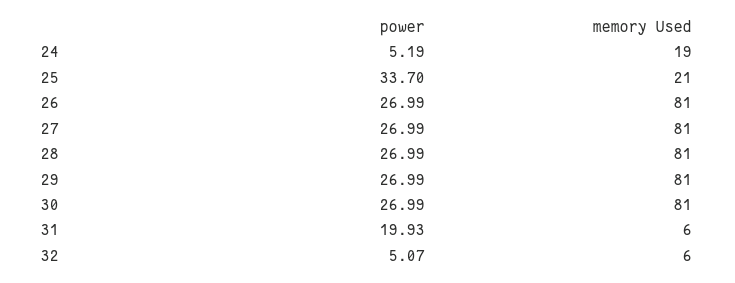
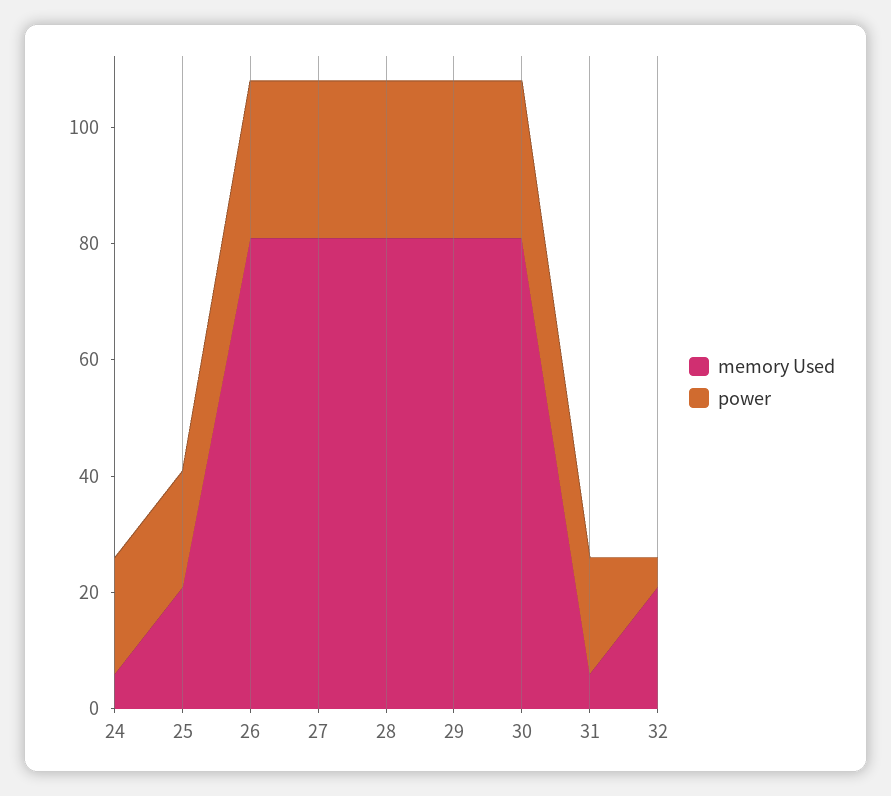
  {
    "power": {
-     "24": 5.19,
+     "24": 20,
-     "25": 33.7,
+     "25": 20,
      "26": 26.99,
      "27": 26.99,
      "28": 26.99,
      "29": 26.99,
      "30": 26.99,
      "31": 19.93,
      "32": 5.07
    },
    "memory Used": {
-     "24": 19,
+     "24": 5,
      "25": 21,
      "26": 81,
      "27": 81,
      "28": 81,
      "29": 81,
      "30": 81,
      "31": 6,
-     "32": 6
+     "32": 20
    }
  }

